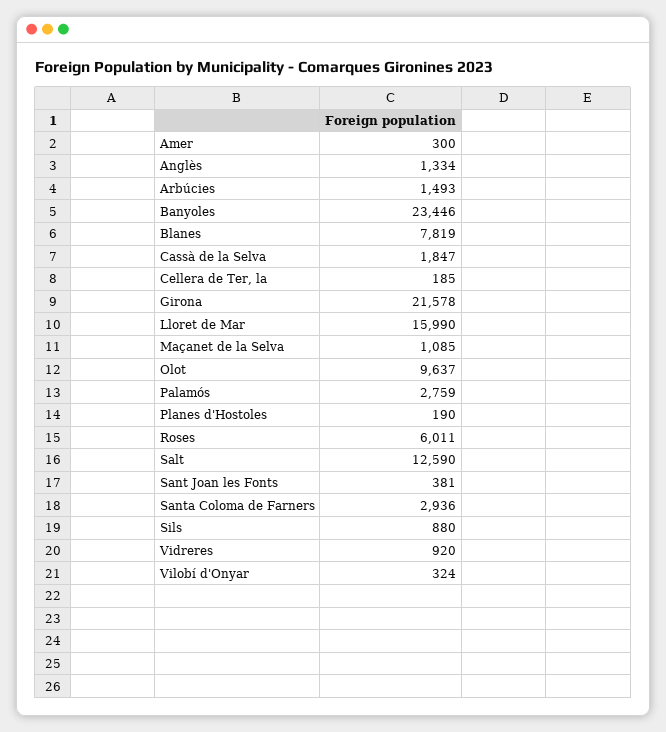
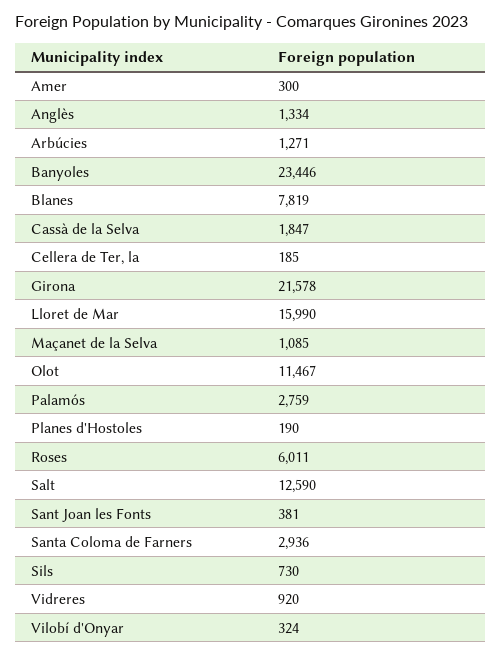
  {
    "Amer": 300,
    "Anglès": 1334,
-   "Arbúcies": 1493,
+   "Arbúcies": 1271,
    "Banyoles": 23446,
    "Blanes": 7819,
    "Cassà de la Selva": 1847,
    "Cellera de Ter, la": 185,
    "Girona": 21578,
    "Lloret de Mar": 15990,
    "Maçanet de la Selva": 1085,
-   "Olot": 9637,
+   "Olot": 11467,
    "Palamós": 2759,
    "Planes d'Hostoles": 190,
    "Roses": 6011,
    "Salt": 12590,
    "Sant Joan les Fonts": 381,
    "Santa Coloma de Farners": 2936,
-   "Sils": 880,
+   "Sils": 730,
    "Vidreres": 920,
    "Vilobí d'Onyar": 324
  }

